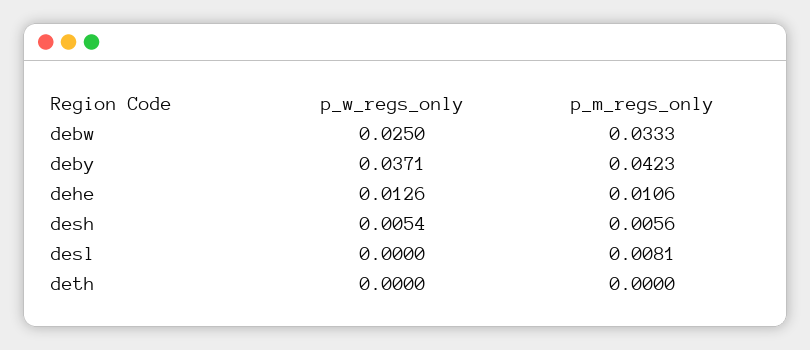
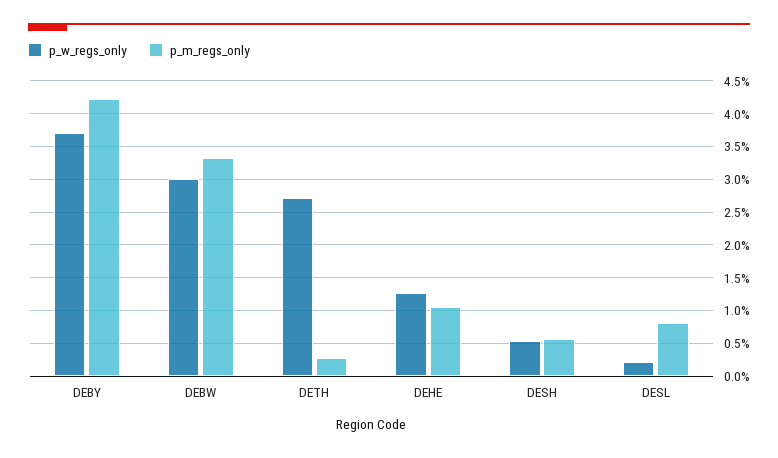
  {
    "p_w_regs_only": {
-     "debw": 0.025,
+     "debw": 0.03,
      "deby": 0.0371,
      "dehe": 0.0126,
      "desh": 0.0054,
-     "desl": 0,
+     "desl": 0.002,
-     "deth": 0
+     "deth": 0.027
    },
    "p_m_regs_only": {
      "debw": 0.0333,
      "deby": 0.0423,
      "dehe": 0.0106,
      "desh": 0.0056,
      "desl": 0.0081,
-     "deth": 0
+     "deth": 0.003
    }
  }

